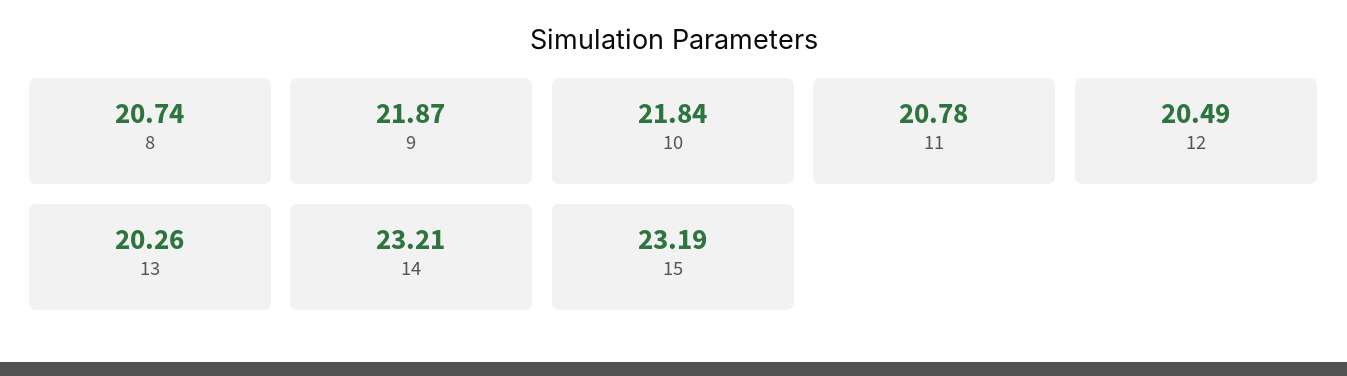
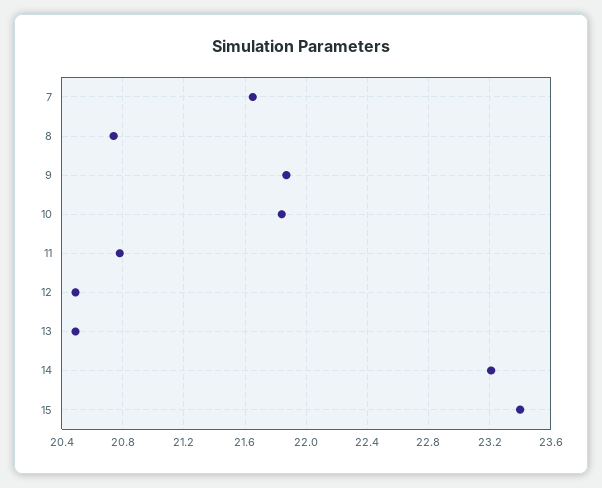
  {
    "8": 20.74,
    "9": 21.87,
    "10": 21.84,
    "11": 20.78,
    "12": 20.49,
-   "13": 20.26,
+   "13": 20.5,
    "14": 23.21,
-   "15": 23.19
+   "15": 23.4,
+   "7": 21.65
  }

